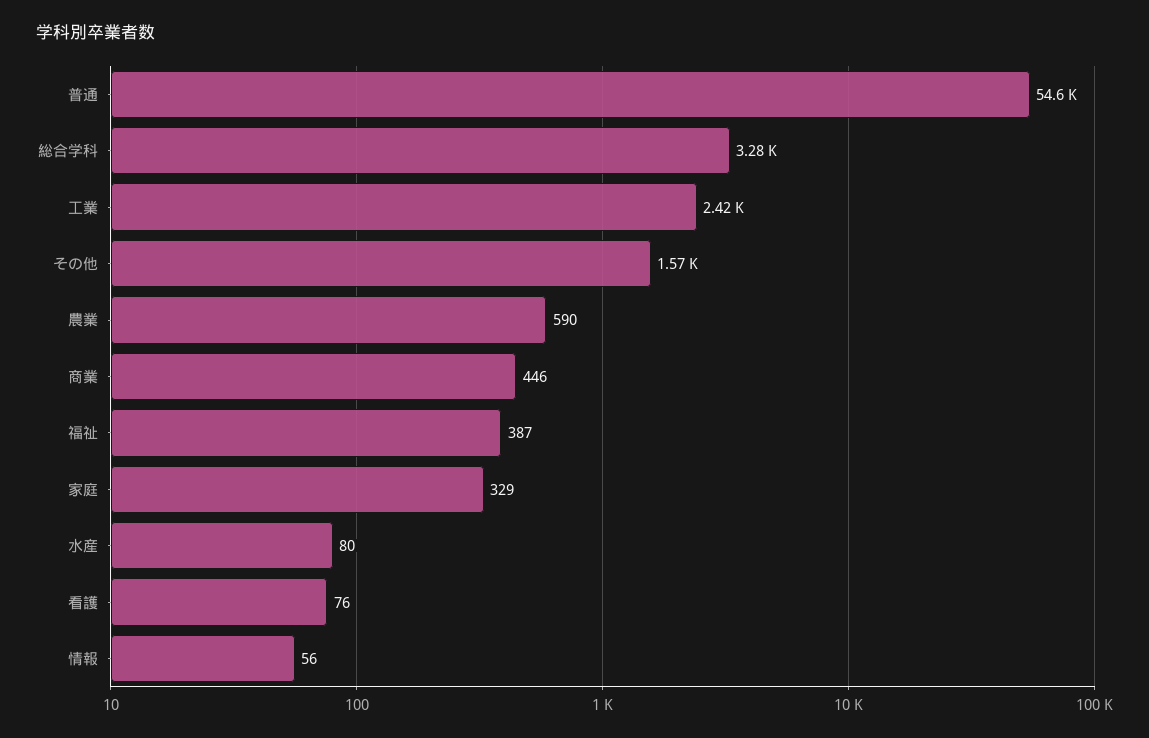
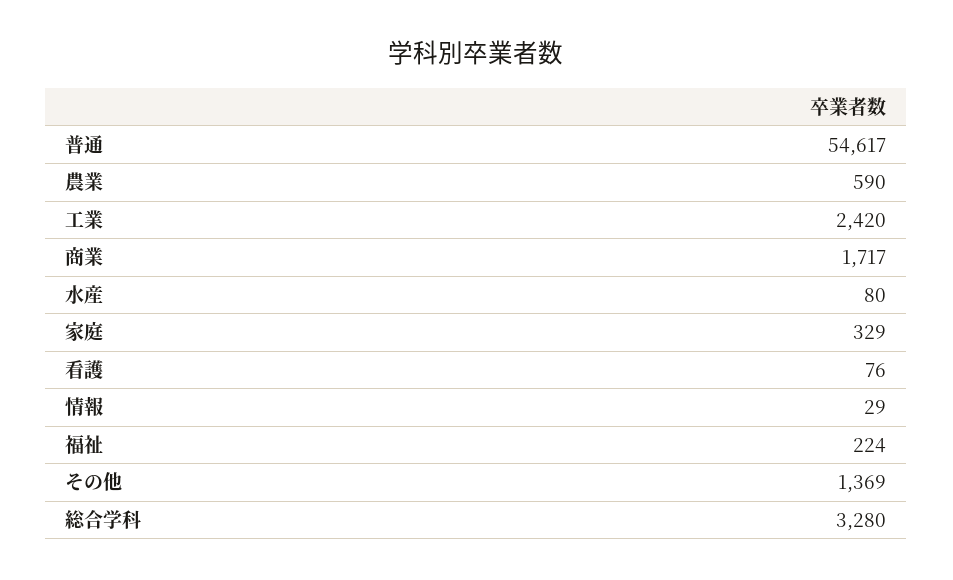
  {
    "普通": 54617,
    "総合学科": 3280,
    "工業": 2420,
-   "その他": 1570,
+   "その他": 1369,
    "農業": 590,
-   "商業": 446,
+   "商業": 1717,
-   "福祉": 387,
+   "福祉": 224,
    "家庭": 329,
    "水産": 80,
    "看護": 76,
-   "情報": 56
+   "情報": 29
  }

